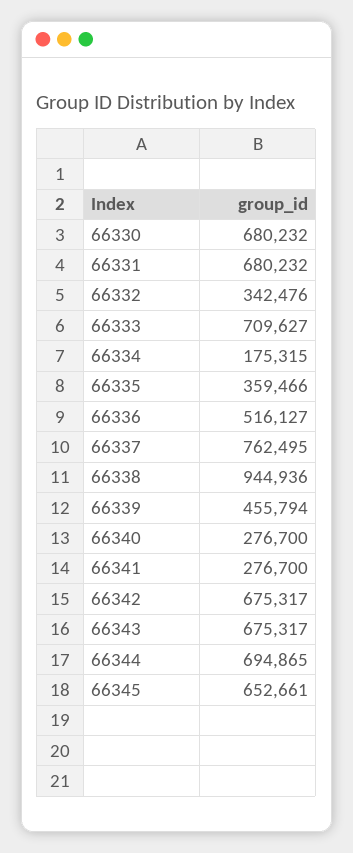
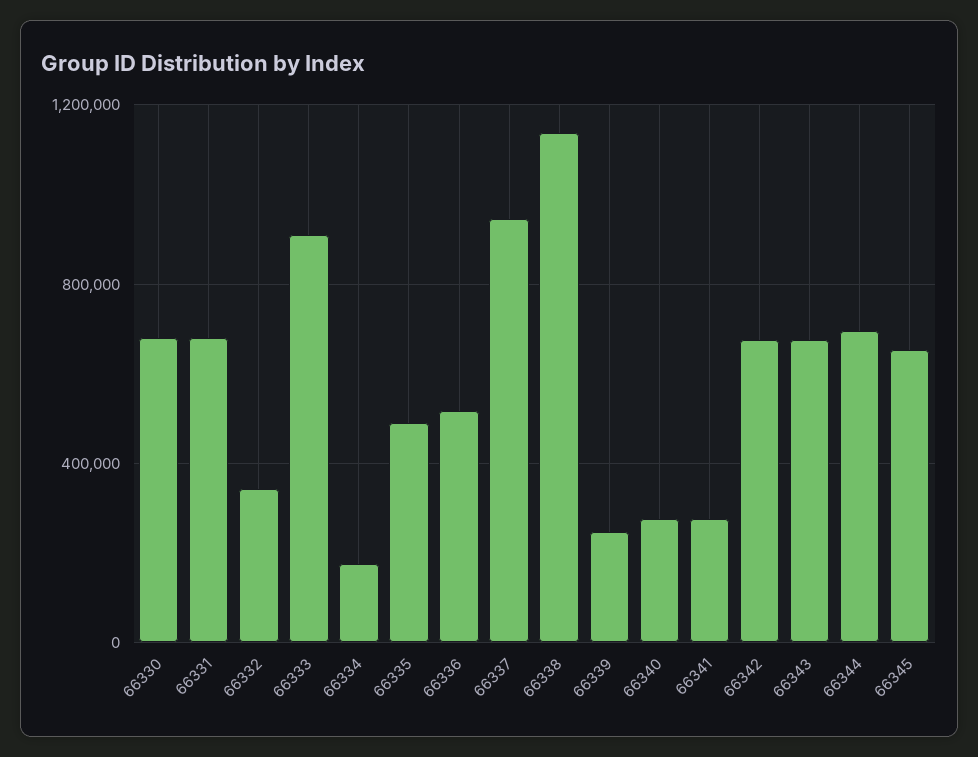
  {
    "66330": 680232,
    "66331": 680232,
    "66332": 342476,
-   "66333": 709627,
+   "66333": 900000,
    "66334": 175315,
-   "66335": 359466,
+   "66335": 500000,
    "66336": 516127,
-   "66337": 762495,
+   "66337": 950000,
-   "66338": 944936,
+   "66338": 1150000,
-   "66339": 455794,
+   "66339": 250000,
    "66340": 276700,
    "66341": 276700,
    "66342": 675317,
    "66343": 675317,
    "66344": 694865,
    "66345": 652661
  }

